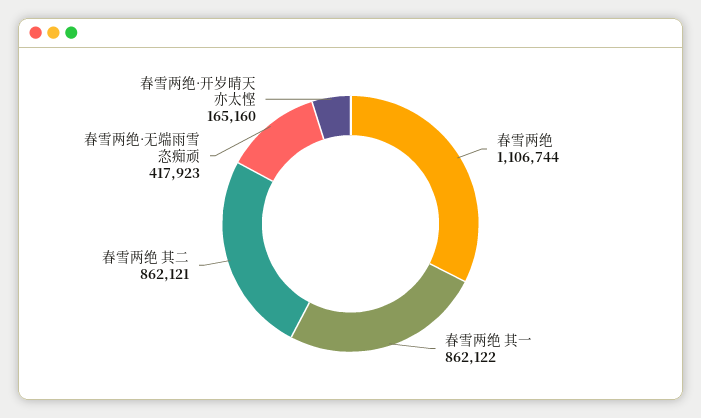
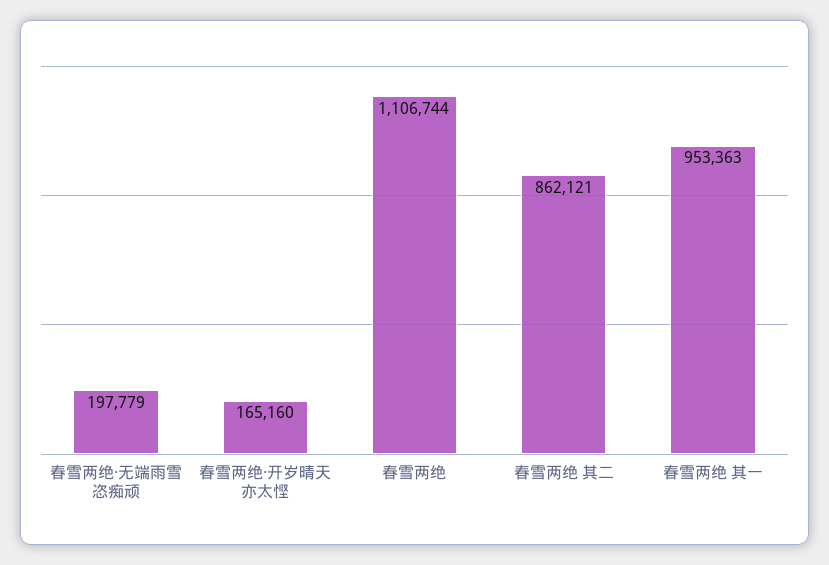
  {
    "春雪两绝": 1106744,
-   "春雪两绝 其一": 862122,
+   "春雪两绝 其一": 953363,
    "春雪两绝 其二": 862121,
-   "春雪两绝·无端雨雪恣痴顽": 417923,
+   "春雪两绝·无端雨雪恣痴顽": 197779,
    "春雪两绝·开岁晴天亦太悭": 165160
  }

